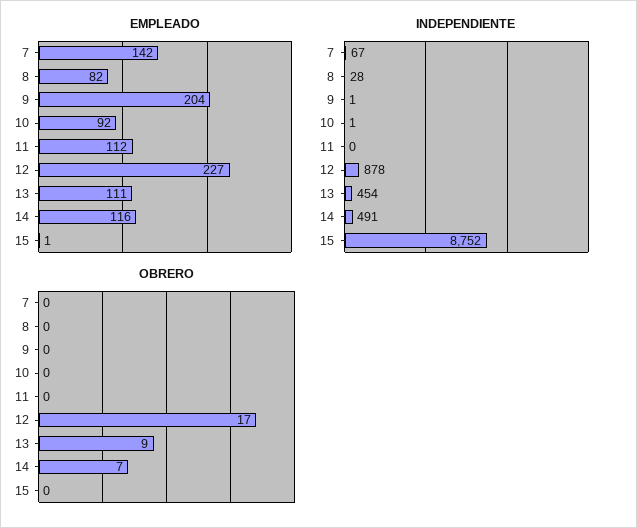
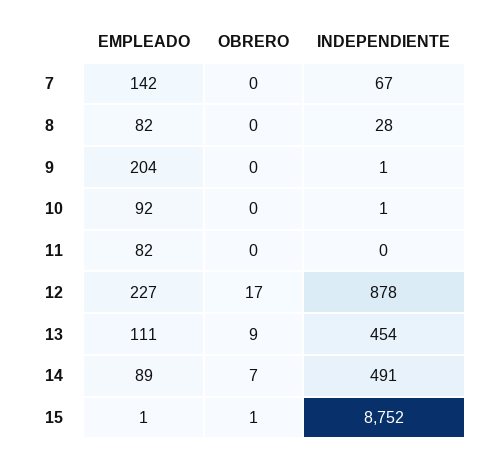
  {
    "EMPLEADO": {
      "7": 142,
      "8": 82,
      "9": 204,
      "10": 92,
-     "11": 112,
+     "11": 82,
      "12": 227,
      "13": 111,
-     "14": 116,
+     "14": 89,
      "15": 1
    },
    "INDEPENDIENTE": {
      "7": 67,
      "8": 28,
      "9": 1,
      "10": 1,
      "11": 0,
      "12": 878,
      "13": 454,
      "14": 491,
      "15": 8752
    },
    "OBRERO": {
      "7": 0,
      "8": 0,
      "9": 0,
      "10": 0,
      "11": 0,
      "12": 17,
      "13": 9,
      "14": 7,
-     "15": 0
+     "15": 1
    }
  }

